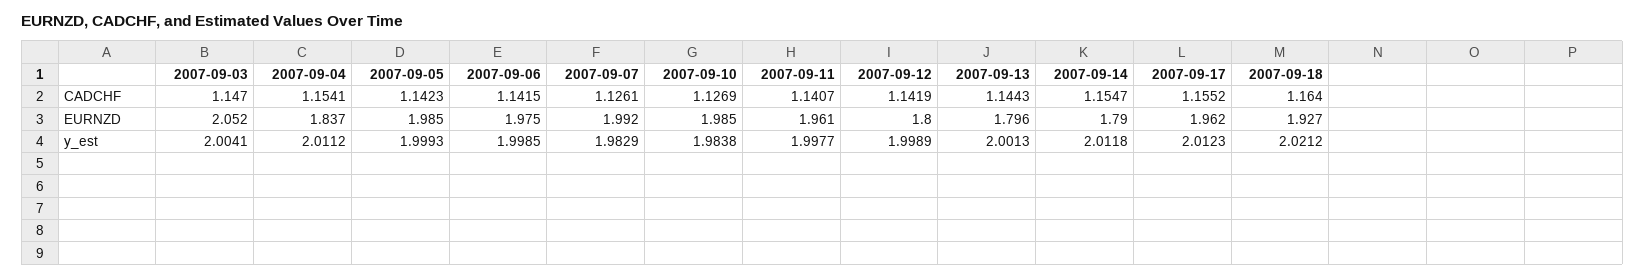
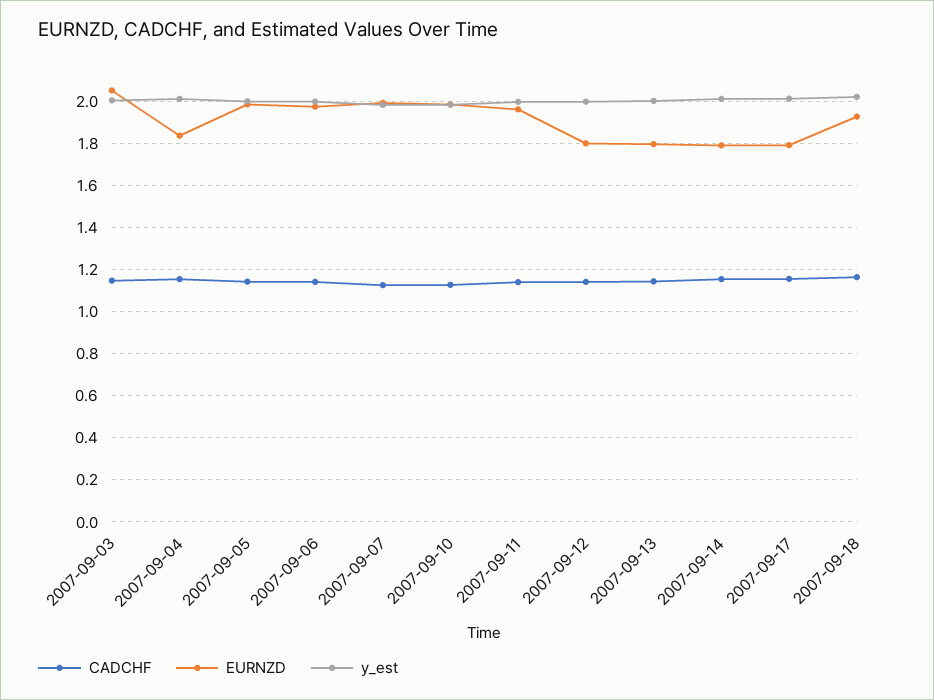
  {
    "CADCHF": {
      "2007-09-03": 1.147,
      "2007-09-04": 1.1541,
      "2007-09-05": 1.1423,
      "2007-09-06": 1.1415,
      "2007-09-07": 1.1261,
      "2007-09-10": 1.1269,
      "2007-09-11": 1.1407,
      "2007-09-12": 1.1419,
      "2007-09-13": 1.1443,
      "2007-09-14": 1.1547,
      "2007-09-17": 1.1552,
      "2007-09-18": 1.164
    },
    "EURNZD": {
      "2007-09-03": 2.052,
      "2007-09-04": 1.837,
      "2007-09-05": 1.985,
      "2007-09-06": 1.975,
      "2007-09-07": 1.992,
      "2007-09-10": 1.985,
      "2007-09-11": 1.961,
      "2007-09-12": 1.8,
      "2007-09-13": 1.796,
      "2007-09-14": 1.79,
-     "2007-09-17": 1.962,
+     "2007-09-17": 1.8,
      "2007-09-18": 1.927
    },
    "y_est": {
      "2007-09-03": 2.0041,
      "2007-09-04": 2.0112,
      "2007-09-05": 1.9993,
      "2007-09-06": 1.9985,
      "2007-09-07": 1.9829,
      "2007-09-10": 1.9838,
      "2007-09-11": 1.9977,
      "2007-09-12": 1.9989,
      "2007-09-13": 2.0013,
      "2007-09-14": 2.0118,
      "2007-09-17": 2.0123,
      "2007-09-18": 2.0212
    }
  }

